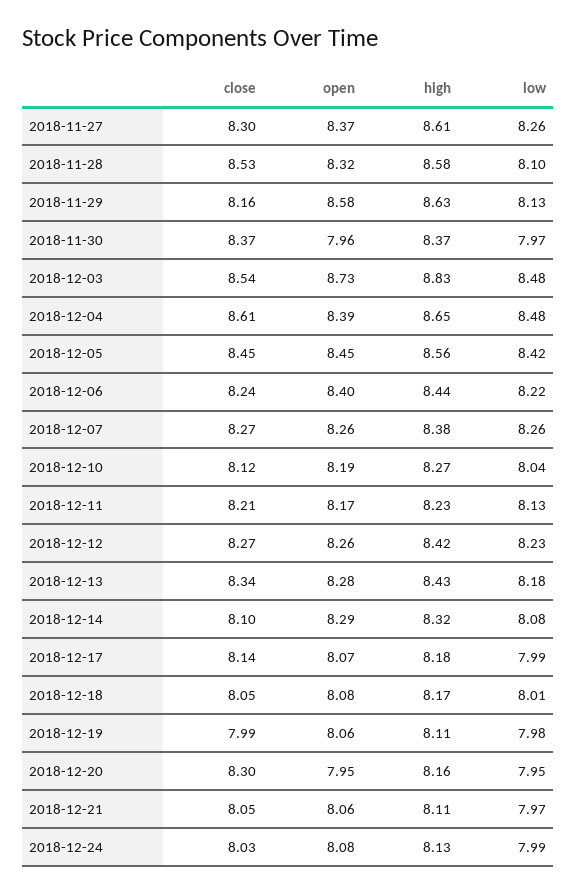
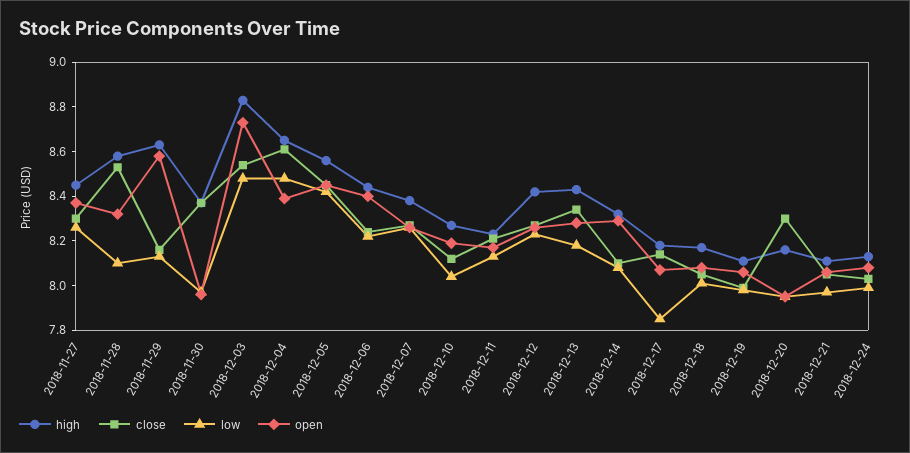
  {
    "close": {
      "2018-11-27": 8.3,
      "2018-11-28": 8.53,
      "2018-11-29": 8.16,
      "2018-11-30": 8.37,
      "2018-12-03": 8.54,
      "2018-12-04": 8.61,
      "2018-12-05": 8.45,
      "2018-12-06": 8.24,
      "2018-12-07": 8.27,
      "2018-12-10": 8.12,
      "2018-12-11": 8.21,
      "2018-12-12": 8.27,
      "2018-12-13": 8.34,
      "2018-12-14": 8.1,
      "2018-12-17": 8.14,
      "2018-12-18": 8.05,
      "2018-12-19": 7.99,
      "2018-12-20": 8.3,
      "2018-12-21": 8.05,
      "2018-12-24": 8.03
    },
    "open": {
      "2018-11-27": 8.37,
      "2018-11-28": 8.32,
      "2018-11-29": 8.58,
      "2018-11-30": 7.96,
      "2018-12-03": 8.73,
      "2018-12-04": 8.39,
      "2018-12-05": 8.45,
      "2018-12-06": 8.4,
      "2018-12-07": 8.26,
      "2018-12-10": 8.19,
      "2018-12-11": 8.17,
      "2018-12-12": 8.26,
      "2018-12-13": 8.28,
      "2018-12-14": 8.29,
      "2018-12-17": 8.07,
      "2018-12-18": 8.08,
      "2018-12-19": 8.06,
      "2018-12-20": 7.95,
      "2018-12-21": 8.06,
      "2018-12-24": 8.08
    },
    "high": {
-     "2018-11-27": 8.61,
+     "2018-11-27": 8.45,
      "2018-11-28": 8.58,
      "2018-11-29": 8.63,
      "2018-11-30": 8.37,
      "2018-12-03": 8.83,
      "2018-12-04": 8.65,
      "2018-12-05": 8.56,
      "2018-12-06": 8.44,
      "2018-12-07": 8.38,
      "2018-12-10": 8.27,
      "2018-12-11": 8.23,
      "2018-12-12": 8.42,
      "2018-12-13": 8.43,
      "2018-12-14": 8.32,
      "2018-12-17": 8.18,
      "2018-12-18": 8.17,
      "2018-12-19": 8.11,
      "2018-12-20": 8.16,
      "2018-12-21": 8.11,
      "2018-12-24": 8.13
    },
    "low": {
      "2018-11-27": 8.26,
      "2018-11-28": 8.1,
      "2018-11-29": 8.13,
      "2018-11-30": 7.97,
      "2018-12-03": 8.48,
      "2018-12-04": 8.48,
      "2018-12-05": 8.42,
      "2018-12-06": 8.22,
      "2018-12-07": 8.26,
      "2018-12-10": 8.04,
      "2018-12-11": 8.13,
      "2018-12-12": 8.23,
      "2018-12-13": 8.18,
      "2018-12-14": 8.08,
-     "2018-12-17": 7.99,
+     "2018-12-17": 7.85,
      "2018-12-18": 8.01,
      "2018-12-19": 7.98,
      "2018-12-20": 7.95,
      "2018-12-21": 7.97,
      "2018-12-24": 7.99
    }
  }

